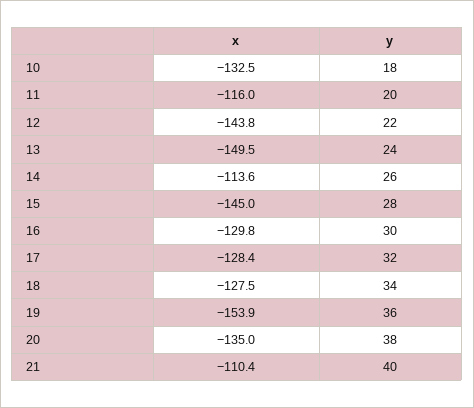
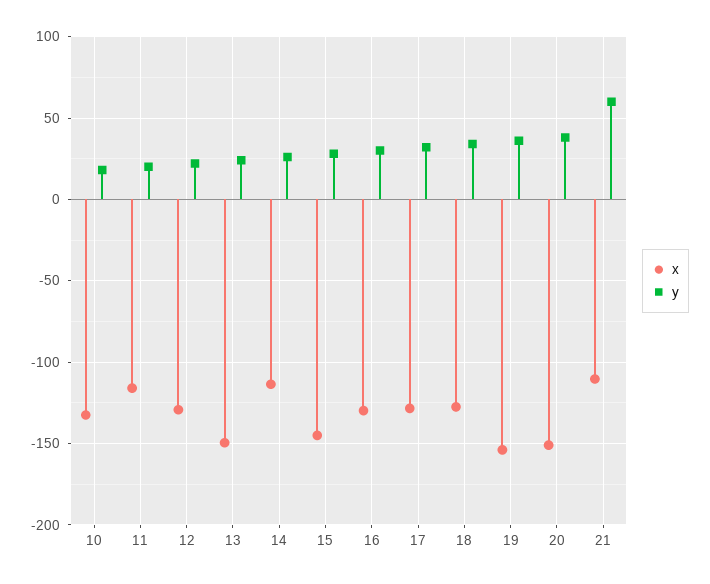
  {
    "x": {
      "10": -132.5,
      "11": -116,
-     "12": -143.8,
+     "12": -130,
      "13": -149.5,
      "14": -113.6,
      "15": -145,
      "16": -129.8,
      "17": -128.4,
      "18": -127.5,
      "19": -153.9,
-     "20": -135,
+     "20": -150,
      "21": -110.4
    },
    "y": {
      "10": 18,
      "11": 20,
      "12": 22,
      "13": 24,
      "14": 26,
      "15": 28,
      "16": 30,
      "17": 32,
      "18": 34,
      "19": 36,
      "20": 38,
-     "21": 40
+     "21": 60
    }
  }

